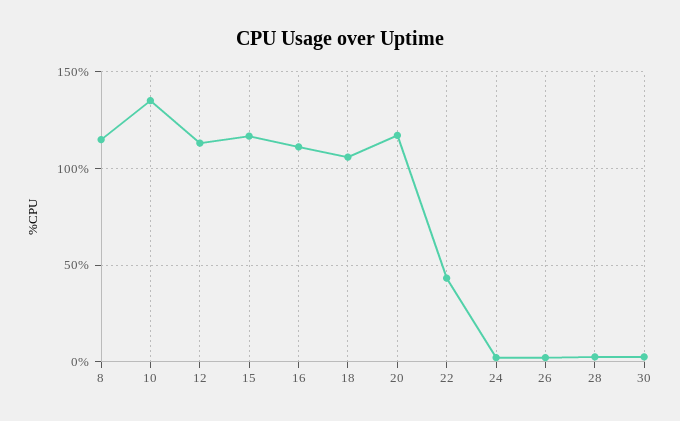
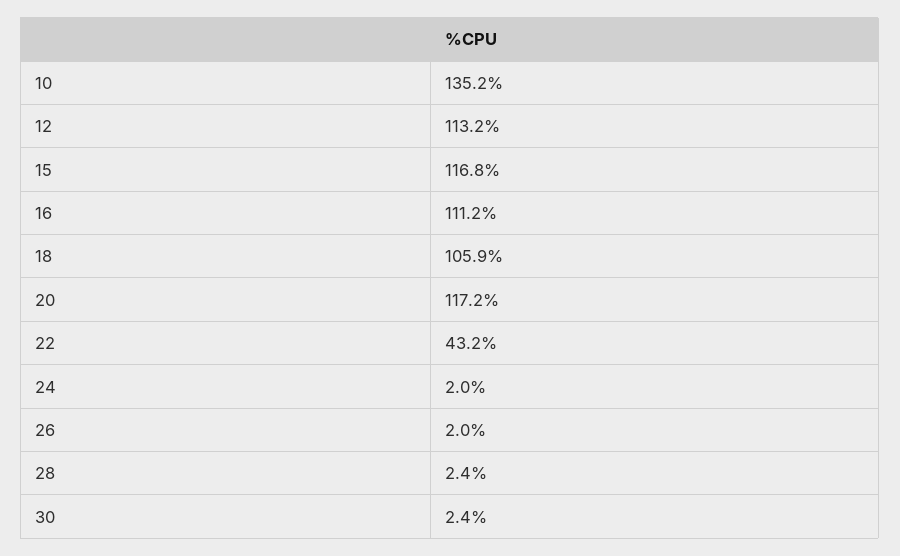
  {
-   "8": 115,
    "10": 135.2,
    "12": 113.2,
    "15": 116.8,
    "16": 111.2,
    "18": 105.9,
    "20": 117.2,
    "22": 43.2,
    "24": 2,
    "26": 2,
    "28": 2.4,
    "30": 2.4
  }

